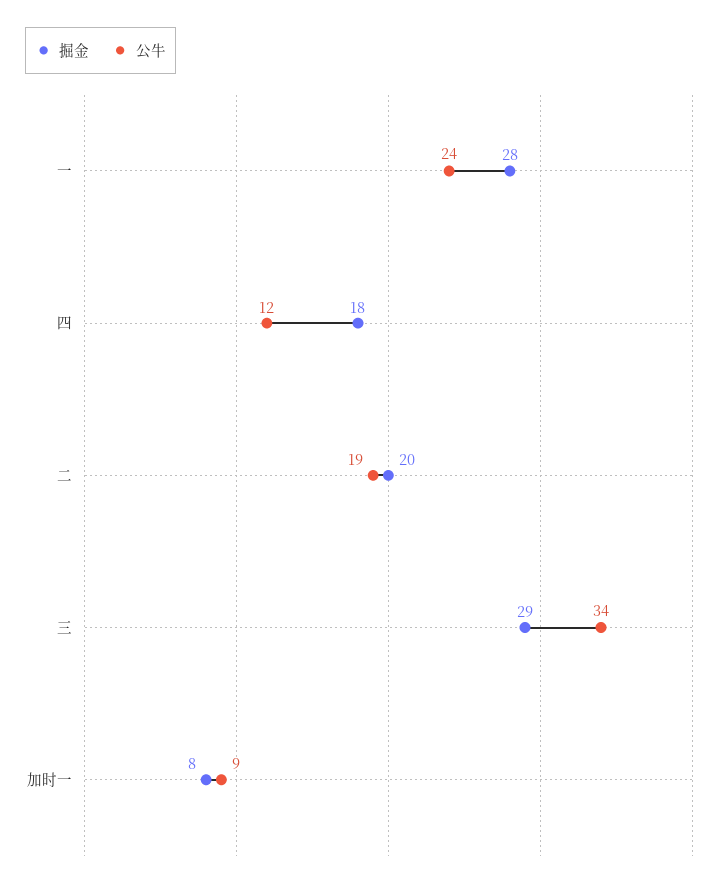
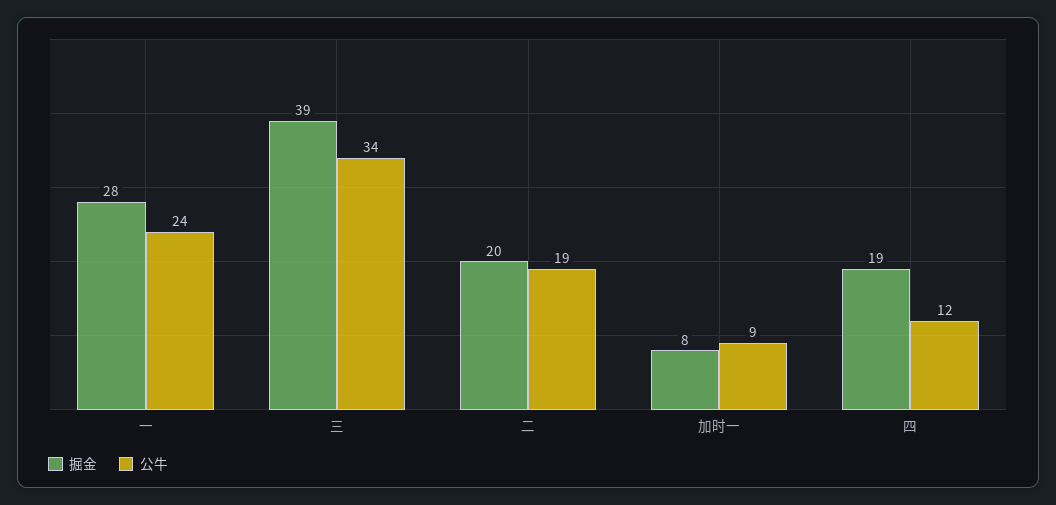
  {
    "掘金": {
      "一": 28,
-     "四": 18,
+     "四": 19,
      "二": 20,
-     "三": 29,
+     "三": 39,
      "加时一": 8
    },
    "公牛": {
      "一": 24,
      "四": 12,
      "二": 19,
      "三": 34,
      "加时一": 9
    }
  }

